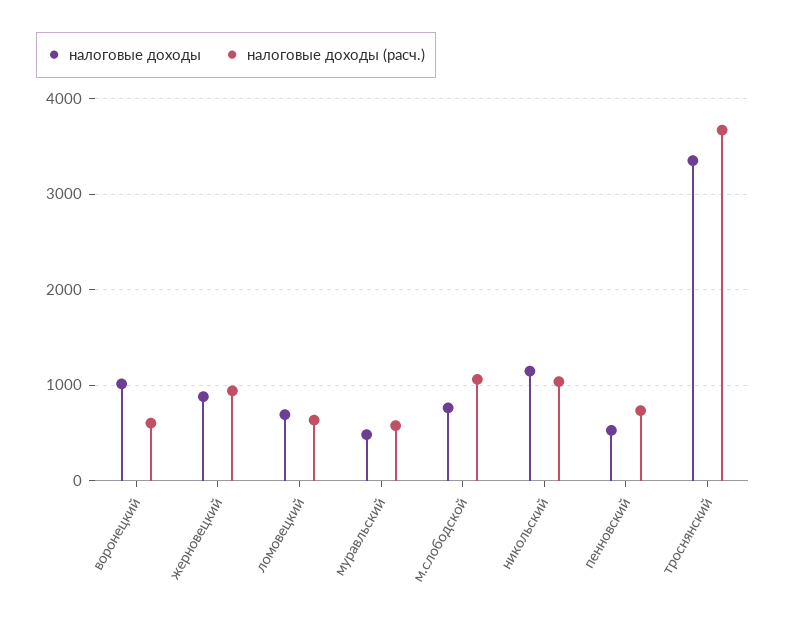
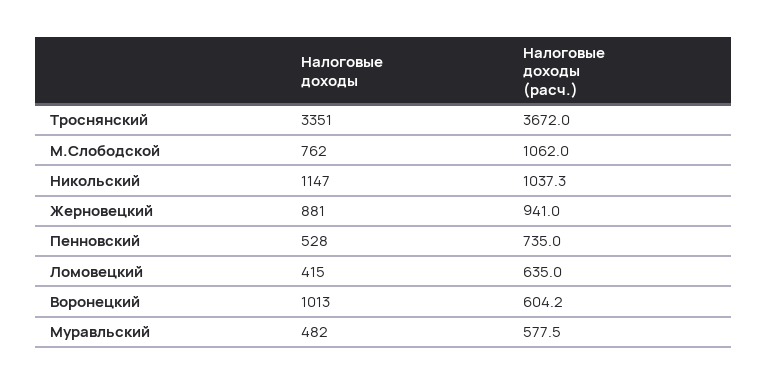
  {
    "налоговые доходы": {
      "воронецкий": 1013,
      "жерновецкий": 881,
-     "ломовецкий": 700,
+     "ломовецкий": 415,
      "муравльский": 482,
      "м.слободской": 762,
      "никольский": 1147,
      "пенновский": 528,
      "троснянский": 3351
    },
    "налоговые доходы (расч.)": {
      "воронецкий": 604.2,
      "жерновецкий": 941,
      "ломовецкий": 635,
      "муравльский": 577.5,
      "м.слободской": 1062,
      "никольский": 1037.3,
      "пенновский": 735,
      "троснянский": 3672
    }
  }

